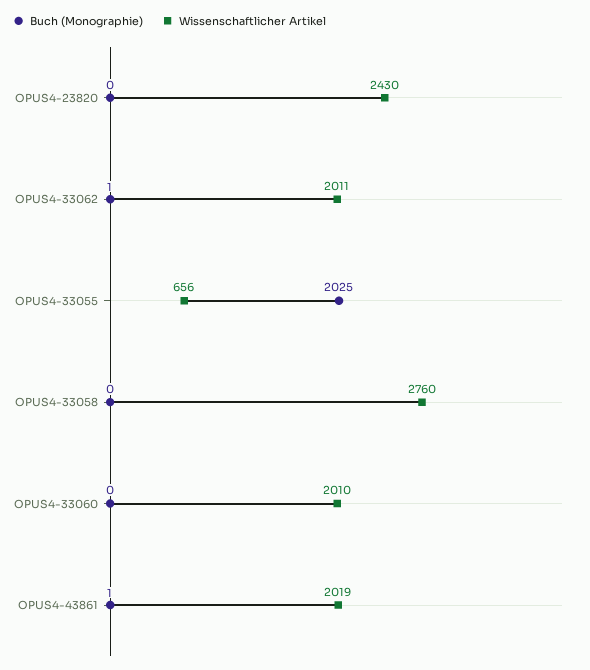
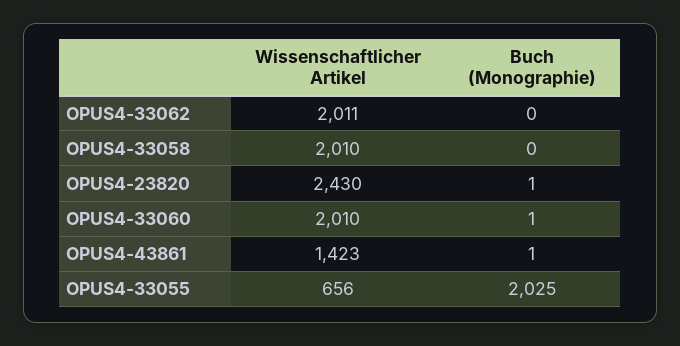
  {
    "Buch (Monographie)": {
-     "OPUS4-23820": 0,
+     "OPUS4-23820": 1,
-     "OPUS4-33062": 1,
+     "OPUS4-33062": 0,
      "OPUS4-33055": 2025,
      "OPUS4-33058": 0,
-     "OPUS4-33060": 0,
+     "OPUS4-33060": 1,
      "OPUS4-43861": 1
    },
    "Wissenschaftlicher Artikel": {
      "OPUS4-23820": 2430,
      "OPUS4-33062": 2011,
      "OPUS4-33055": 656,
-     "OPUS4-33058": 2760,
+     "OPUS4-33058": 2010,
      "OPUS4-33060": 2010,
-     "OPUS4-43861": 2019
+     "OPUS4-43861": 1423
    }
  }

